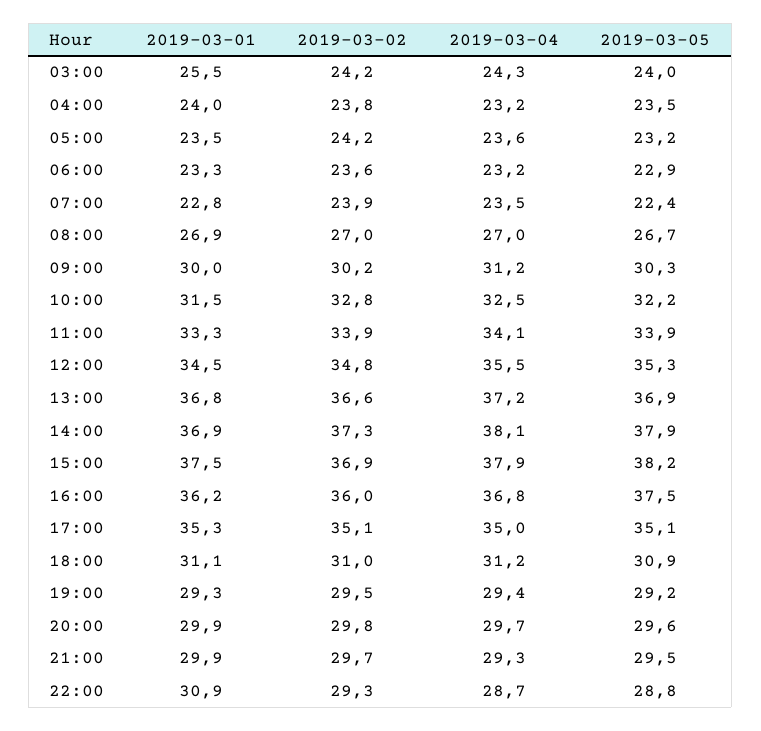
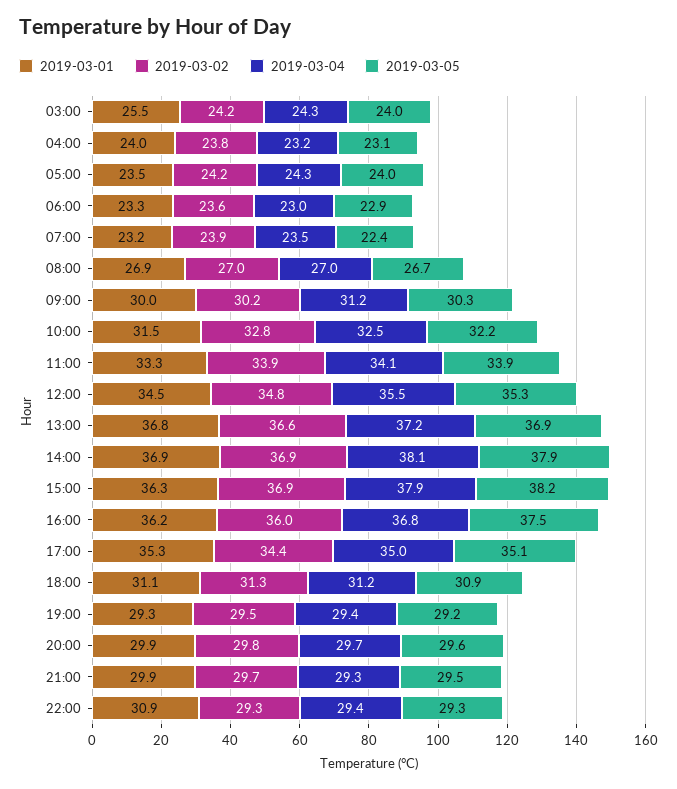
  {
    "2019-03-01": {
      "03:00": 25.5,
      "04:00": 24,
      "05:00": 23.5,
      "06:00": 23.3,
-     "07:00": 22.8,
+     "07:00": 23.2,
      "08:00": 26.9,
      "09:00": 30,
      "10:00": 31.5,
      "11:00": 33.3,
      "12:00": 34.5,
      "13:00": 36.8,
      "14:00": 36.9,
-     "15:00": 37.5,
+     "15:00": 36.3,
      "16:00": 36.2,
      "17:00": 35.3,
      "18:00": 31.1,
      "19:00": 29.3,
      "20:00": 29.9,
      "21:00": 29.9,
      "22:00": 30.9
    },
    "2019-03-02": {
      "03:00": 24.2,
      "04:00": 23.8,
      "05:00": 24.2,
      "06:00": 23.6,
      "07:00": 23.9,
      "08:00": 27,
      "09:00": 30.2,
      "10:00": 32.8,
      "11:00": 33.9,
      "12:00": 34.8,
      "13:00": 36.6,
-     "14:00": 37.3,
+     "14:00": 36.9,
      "15:00": 36.9,
      "16:00": 36,
-     "17:00": 35.1,
+     "17:00": 34.4,
-     "18:00": 31,
+     "18:00": 31.3,
      "19:00": 29.5,
      "20:00": 29.8,
      "21:00": 29.7,
      "22:00": 29.3
    },
    "2019-03-04": {
      "03:00": 24.3,
      "04:00": 23.2,
-     "05:00": 23.6,
+     "05:00": 24.3,
-     "06:00": 23.2,
+     "06:00": 23,
      "07:00": 23.5,
      "08:00": 27,
      "09:00": 31.2,
      "10:00": 32.5,
      "11:00": 34.1,
      "12:00": 35.5,
      "13:00": 37.2,
      "14:00": 38.1,
      "15:00": 37.9,
      "16:00": 36.8,
      "17:00": 35,
      "18:00": 31.2,
      "19:00": 29.4,
      "20:00": 29.7,
      "21:00": 29.3,
-     "22:00": 28.7
+     "22:00": 29.4
    },
    "2019-03-05": {
      "03:00": 24,
-     "04:00": 23.5,
+     "04:00": 23.1,
-     "05:00": 23.2,
+     "05:00": 24,
      "06:00": 22.9,
      "07:00": 22.4,
      "08:00": 26.7,
      "09:00": 30.3,
      "10:00": 32.2,
      "11:00": 33.9,
      "12:00": 35.3,
      "13:00": 36.9,
      "14:00": 37.9,
      "15:00": 38.2,
      "16:00": 37.5,
      "17:00": 35.1,
      "18:00": 30.9,
      "19:00": 29.2,
      "20:00": 29.6,
      "21:00": 29.5,
-     "22:00": 28.8
+     "22:00": 29.3
    }
  }

